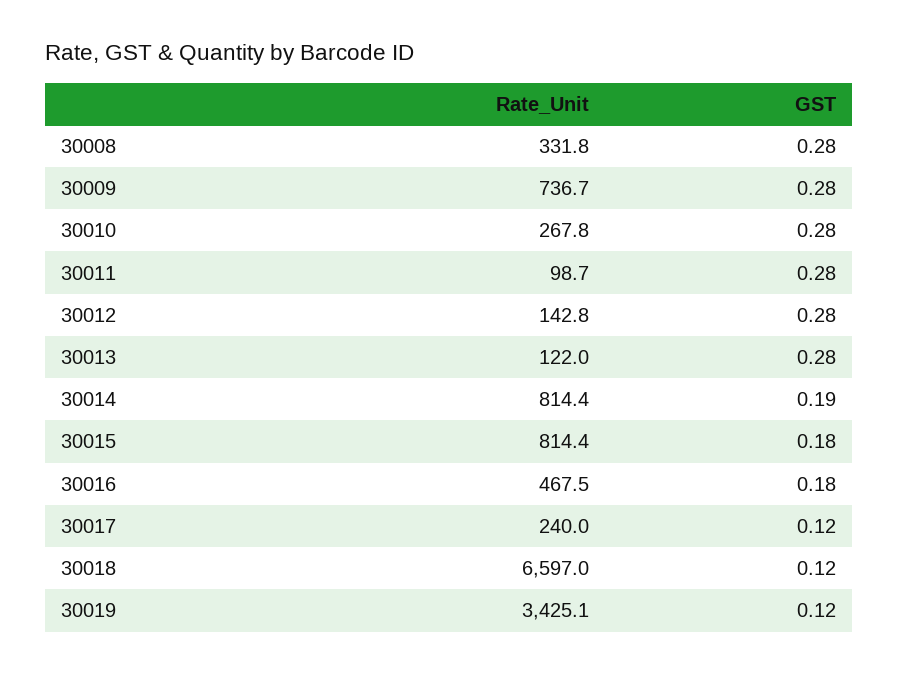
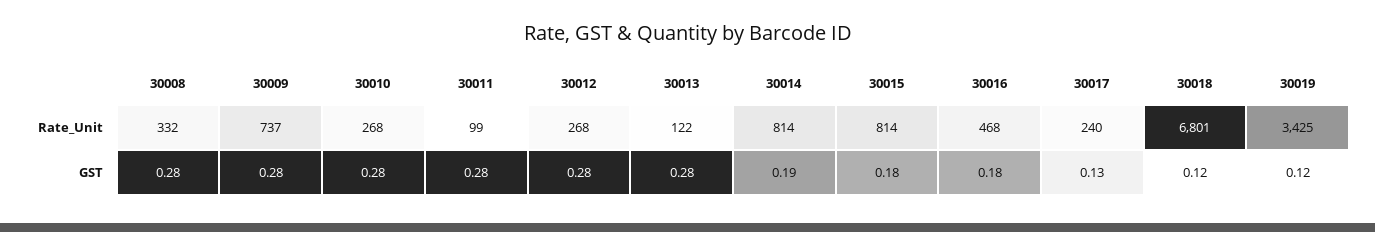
  {
    "Rate_Unit": {
      "30008": 331.8,
      "30009": 736.7,
      "30010": 267.8,
      "30011": 98.7,
-     "30012": 142.8,
+     "30012": 268,
      "30013": 122,
      "30014": 814.4,
      "30015": 814.4,
      "30016": 467.5,
      "30017": 240,
-     "30018": 6597,
+     "30018": 6801,
      "30019": 3425.1
    },
    "GST": {
      "30008": 0.28,
      "30009": 0.28,
      "30010": 0.28,
      "30011": 0.28,
      "30012": 0.28,
      "30013": 0.28,
      "30014": 0.19,
      "30015": 0.18,
      "30016": 0.18,
-     "30017": 0.12,
+     "30017": 0.13,
      "30018": 0.12,
      "30019": 0.12
    }
  }

